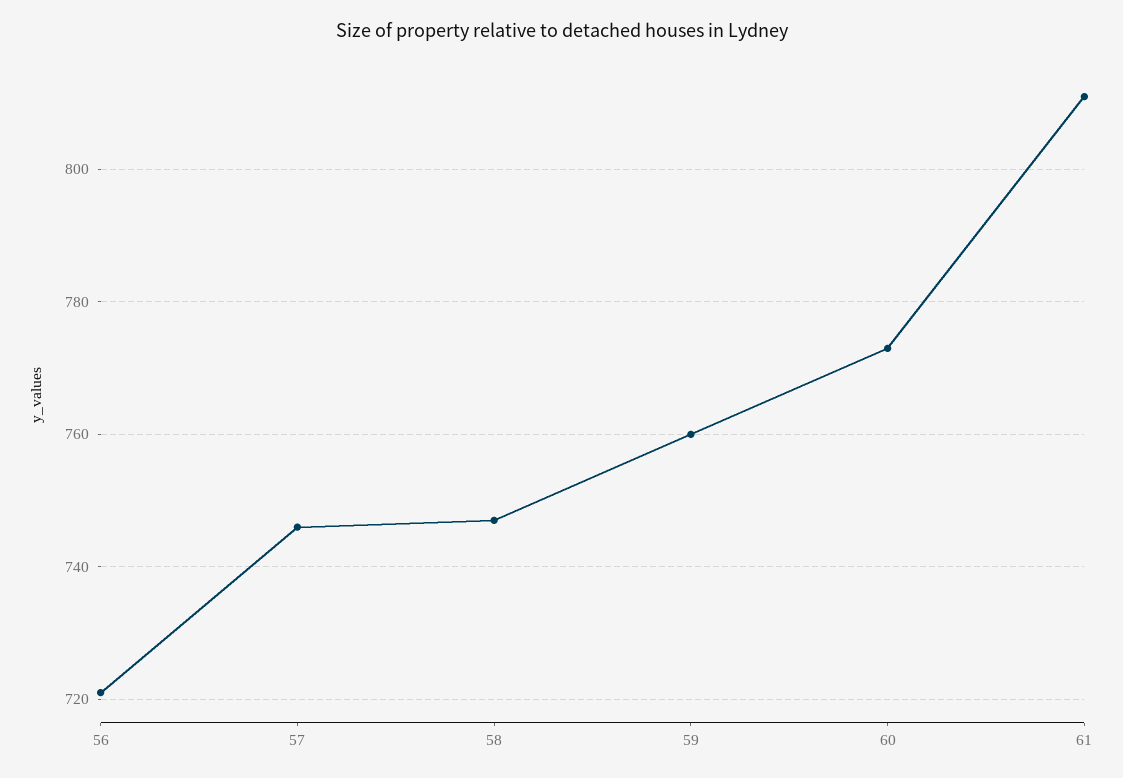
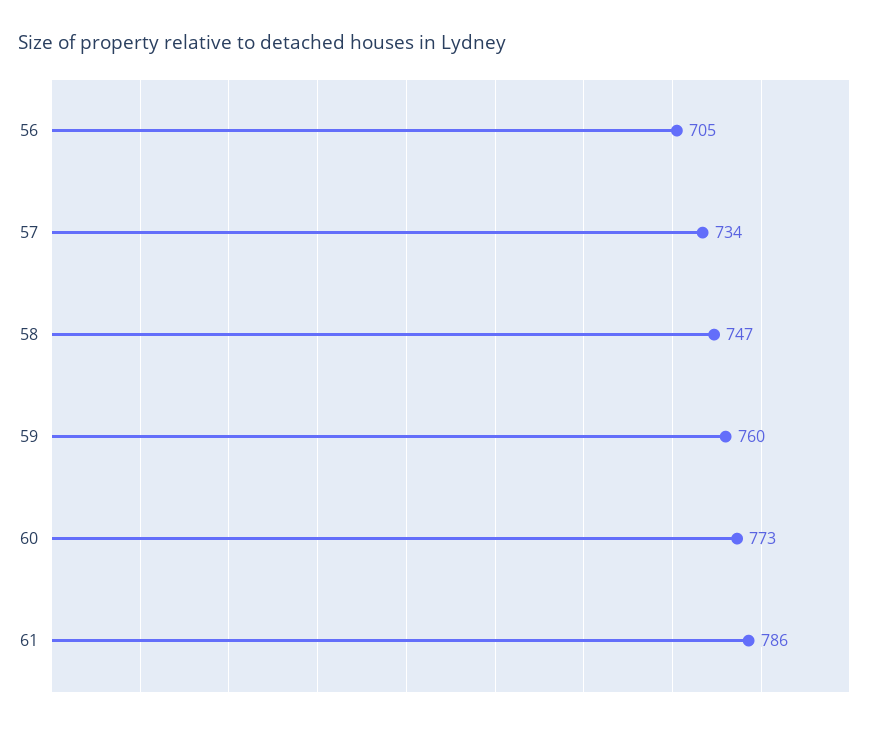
  {
-   "56": 720,
+   "56": 705,
-   "57": 745,
+   "57": 734,
    "58": 747,
    "59": 760,
    "60": 773,
-   "61": 810
+   "61": 786
  }

